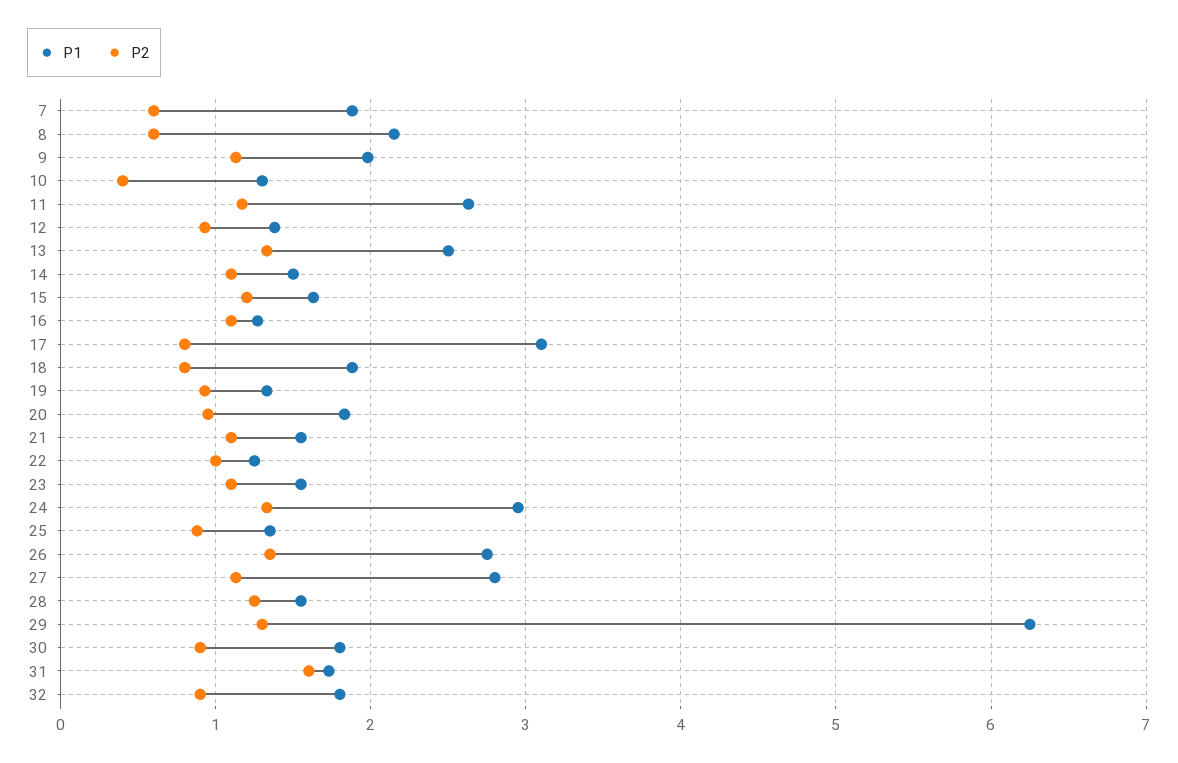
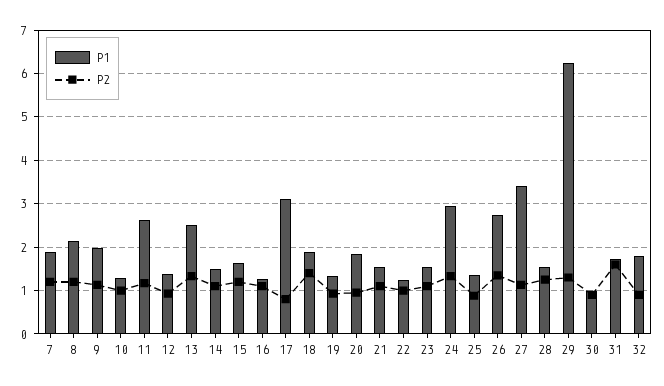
  {
    "P1": {
      "7": 1.9,
      "8": 2.2,
      "9": 2,
      "10": 1.3,
      "11": 2.6,
      "12": 1.4,
      "13": 2.5,
      "14": 1.5,
      "15": 1.6,
      "16": 1.3,
      "17": 3.1,
      "18": 1.9,
      "19": 1.3,
      "20": 1.8,
      "21": 1.6,
      "22": 1.3,
      "23": 1.6,
      "24": 3,
      "25": 1.4,
      "26": 2.8,
-     "27": 2.8,
+     "27": 3.4,
      "28": 1.6,
      "29": 6.3,
-     "30": 1.8,
+     "30": 1,
      "31": 1.7,
      "32": 1.8
    },
    "P2": {
-     "7": 0.6,
+     "7": 1.2,
-     "8": 0.6,
+     "8": 1.2,
      "9": 1.1,
-     "10": 0.4,
+     "10": 1,
      "11": 1.2,
      "12": 0.9,
      "13": 1.3,
      "14": 1.1,
      "15": 1.2,
      "16": 1.1,
      "17": 0.8,
-     "18": 0.8,
+     "18": 1.4,
      "19": 0.9,
      "20": 1,
      "21": 1.1,
      "22": 1,
      "23": 1.1,
      "24": 1.3,
      "25": 0.9,
      "26": 1.4,
      "27": 1.1,
      "28": 1.3,
      "29": 1.3,
      "30": 0.9,
      "31": 1.6,
      "32": 0.9
    }
  }

